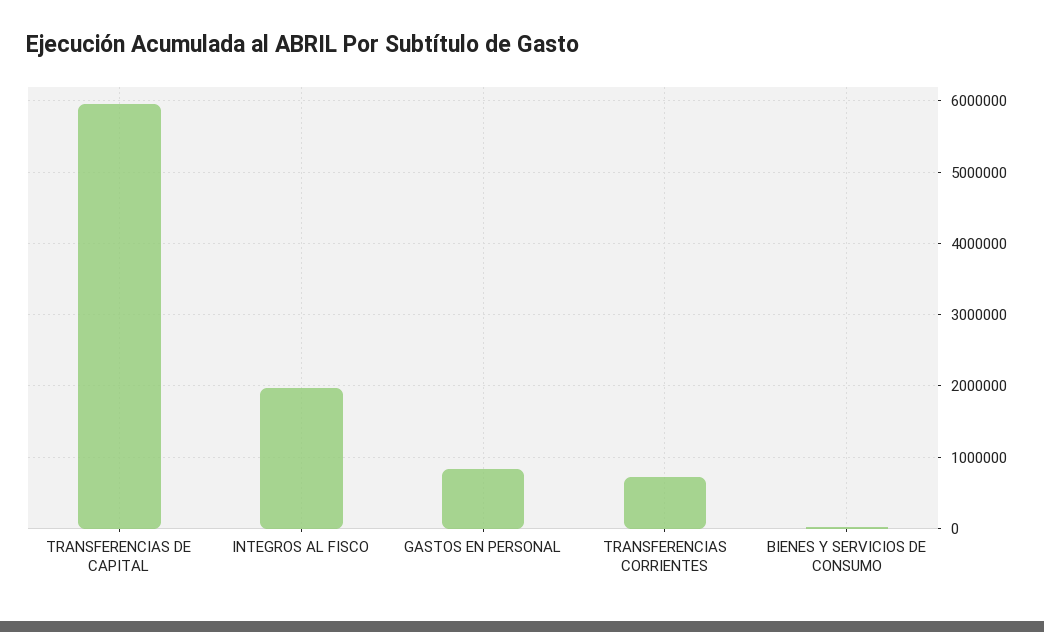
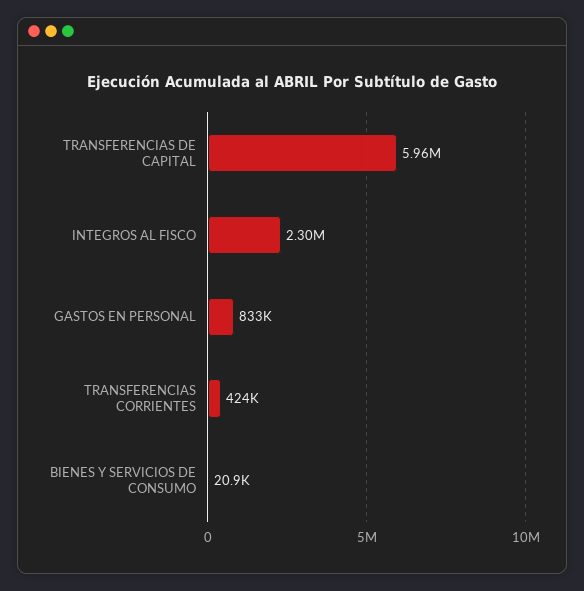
  {
    "TRANSFERENCIAS DE CAPITAL": 5960000,
-   "INTEGROS AL FISCO": 2000000,
+   "INTEGROS AL FISCO": 2300000,
    "GASTOS EN PERSONAL": 833000,
-   "TRANSFERENCIAS CORRIENTES": 700000,
+   "TRANSFERENCIAS CORRIENTES": 424000,
    "BIENES Y SERVICIOS DE CONSUMO": 20900
  }

